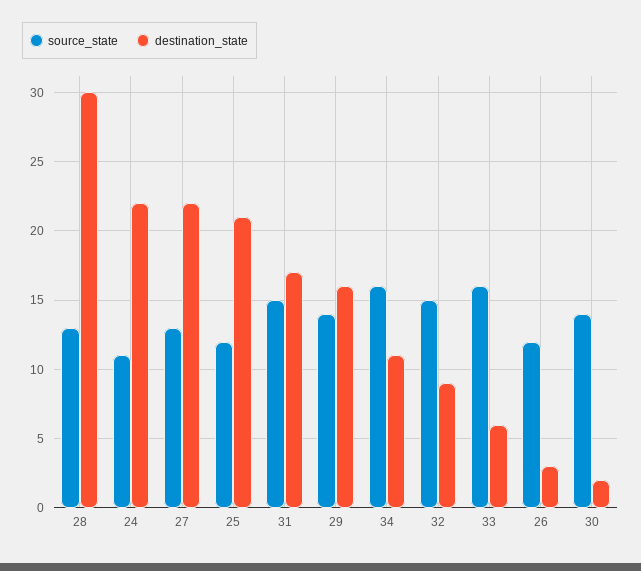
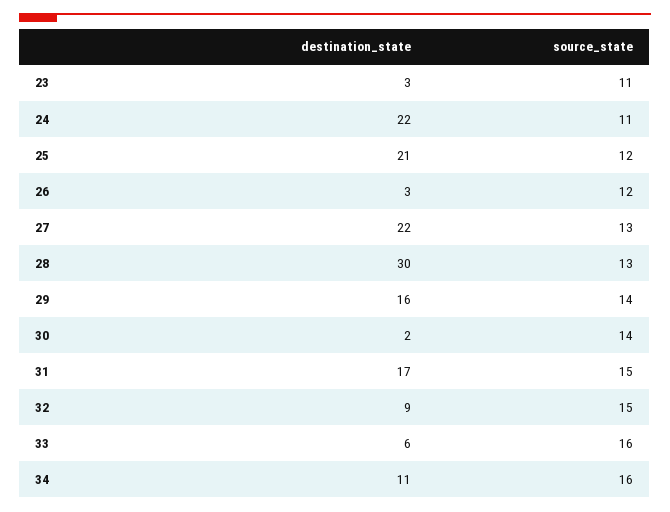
  {
    "source_state": {
      "28": 13,
      "24": 11,
      "27": 13,
      "25": 12,
      "31": 15,
      "29": 14,
      "34": 16,
      "32": 15,
      "33": 16,
      "26": 12,
-     "30": 14
+     "30": 14,
+     "23": 11
    },
    "destination_state": {
      "28": 30,
      "24": 22,
      "27": 22,
      "25": 21,
      "31": 17,
      "29": 16,
      "34": 11,
      "32": 9,
      "33": 6,
      "26": 3,
-     "30": 2
+     "30": 2,
+     "23": 3
    }
  }

